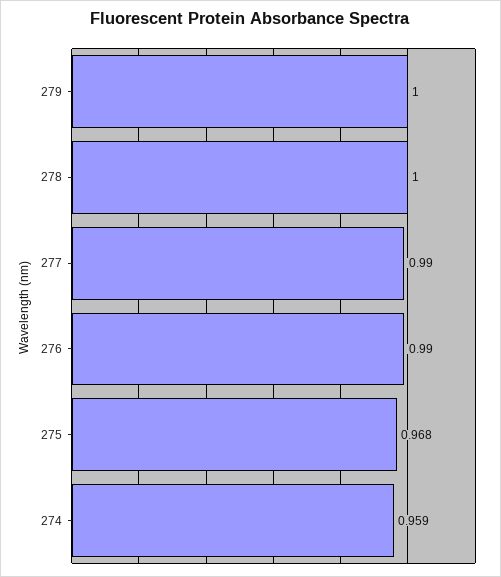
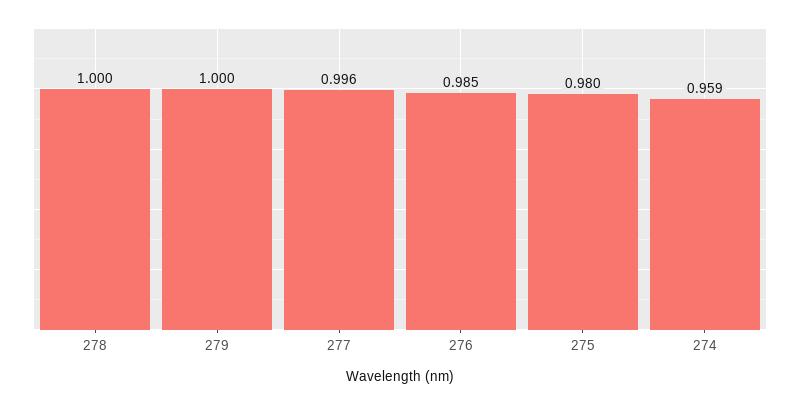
  {
    "279": 1,
    "278": 1,
-   "277": 0.99,
+   "277": 0.996,
-   "276": 0.99,
+   "276": 0.985,
-   "275": 0.968,
+   "275": 0.98,
    "274": 0.959
  }

